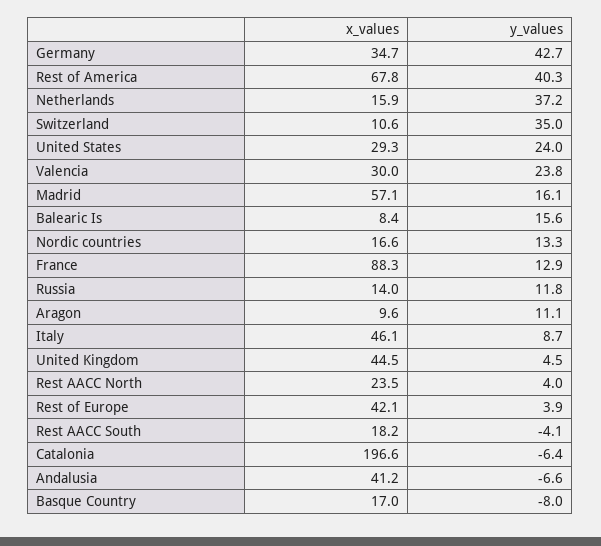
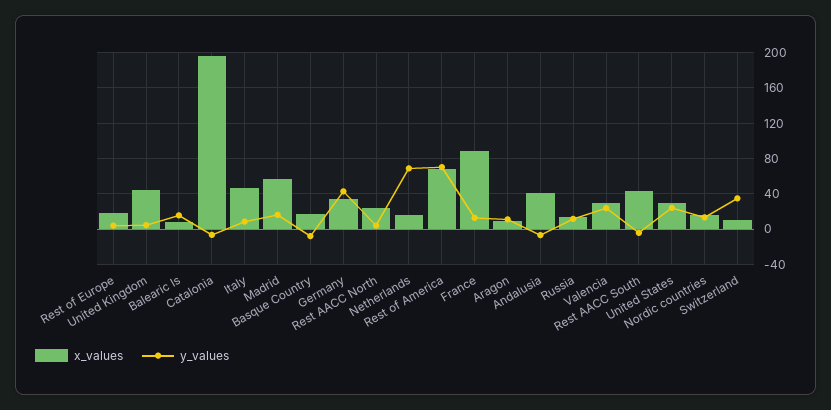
  {
    "x_values": {
      "Germany": 34.7,
      "Rest of America": 67.8,
      "Netherlands": 15.9,
      "Switzerland": 10.6,
      "United States": 29.3,
      "Valencia": 30,
      "Madrid": 57.1,
      "Balearic Is": 8.4,
      "Nordic countries": 16.6,
      "France": 88.3,
      "Russia": 14,
      "Aragon": 9.6,
      "Italy": 46.1,
      "United Kingdom": 44.5,
      "Rest AACC North": 23.5,
-     "Rest of Europe": 42.1,
+     "Rest of Europe": 20,
-     "Rest AACC South": 18.2,
+     "Rest AACC South": 40,
      "Catalonia": 196.6,
      "Andalusia": 41.2,
      "Basque Country": 17
    },
    "y_values": {
      "Germany": 42.7,
-     "Rest of America": 40.3,
+     "Rest of America": 70,
-     "Netherlands": 37.2,
+     "Netherlands": 70,
      "Switzerland": 35,
      "United States": 24,
      "Valencia": 23.8,
      "Madrid": 16.1,
      "Balearic Is": 15.6,
      "Nordic countries": 13.3,
      "France": 12.9,
      "Russia": 11.8,
      "Aragon": 11.1,
      "Italy": 8.7,
      "United Kingdom": 4.5,
      "Rest AACC North": 4,
      "Rest of Europe": 3.9,
      "Rest AACC South": -4.1,
      "Catalonia": -6.4,
      "Andalusia": -6.6,
      "Basque Country": -8
    }
  }

